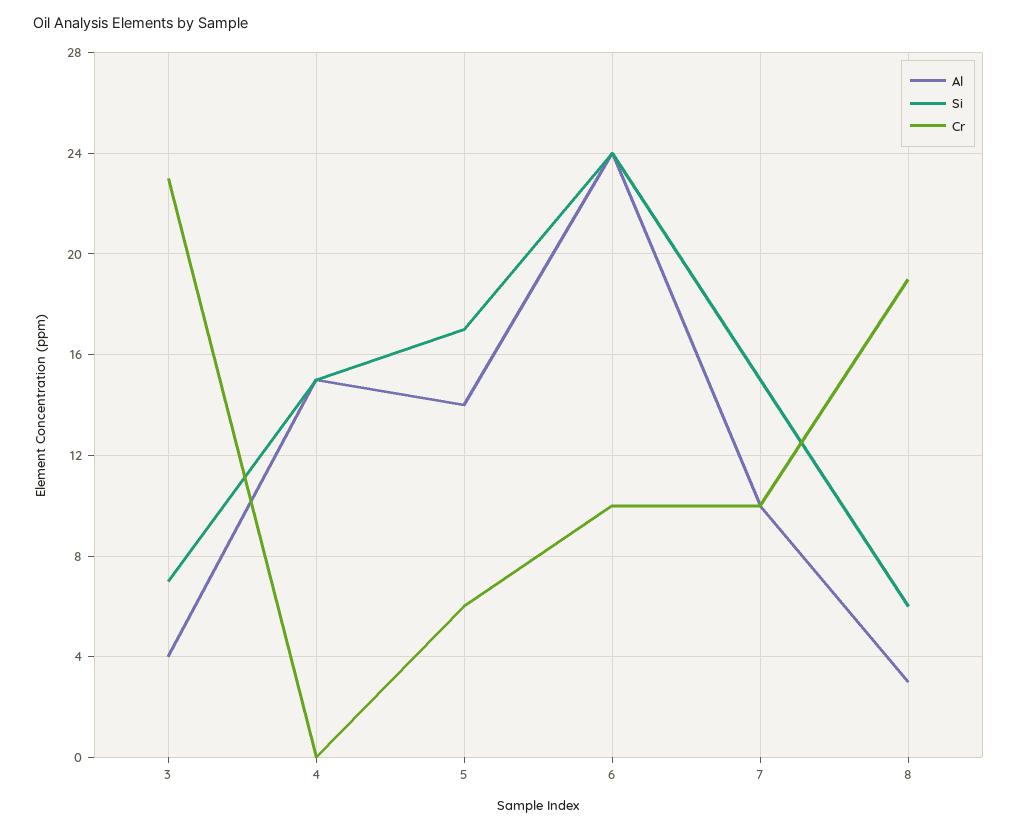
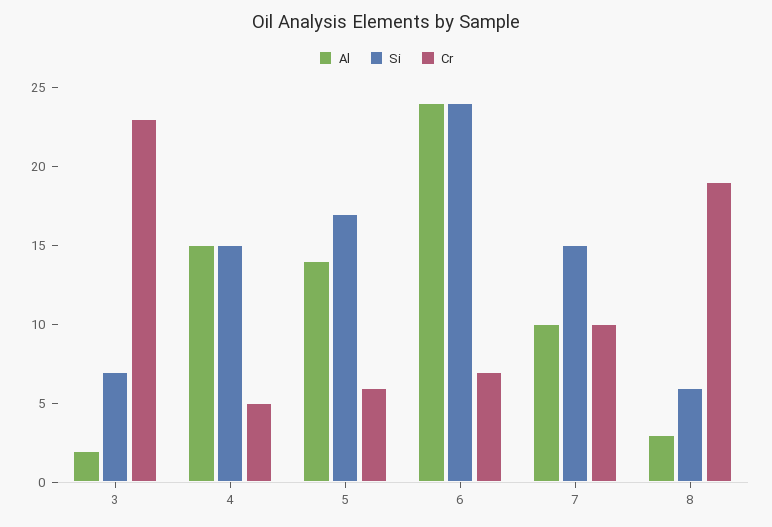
  {
    "Al": {
-     "3": 4,
+     "3": 2,
      "4": 15,
      "5": 14,
      "6": 24,
      "7": 10,
      "8": 3
    },
    "Si": {
      "3": 7,
      "4": 15,
      "5": 17,
      "6": 24,
      "7": 15,
      "8": 6
    },
    "Cr": {
      "3": 23,
-     "4": 0,
+     "4": 5,
      "5": 6,
-     "6": 10,
+     "6": 7,
      "7": 10,
      "8": 19
    }
  }

